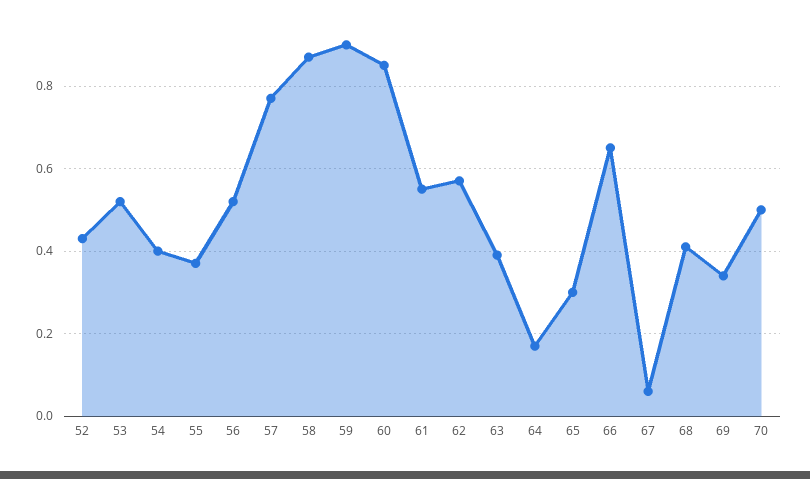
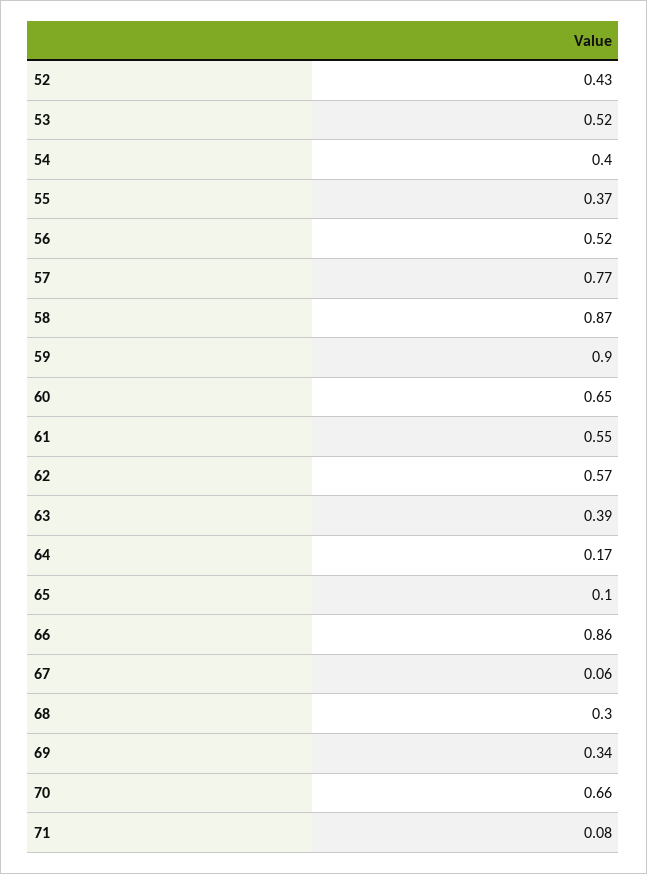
  {
    "52": 0.43,
    "53": 0.52,
    "54": 0.4,
    "55": 0.37,
    "56": 0.52,
    "57": 0.77,
    "58": 0.87,
    "59": 0.9,
-   "60": 0.85,
+   "60": 0.65,
    "61": 0.55,
    "62": 0.57,
    "63": 0.39,
    "64": 0.17,
-   "65": 0.3,
+   "65": 0.1,
-   "66": 0.65,
+   "66": 0.86,
    "67": 0.06,
-   "68": 0.4,
+   "68": 0.3,
    "69": 0.34,
-   "70": 0.5
+   "70": 0.66,
+   "71": 0.08
  }

